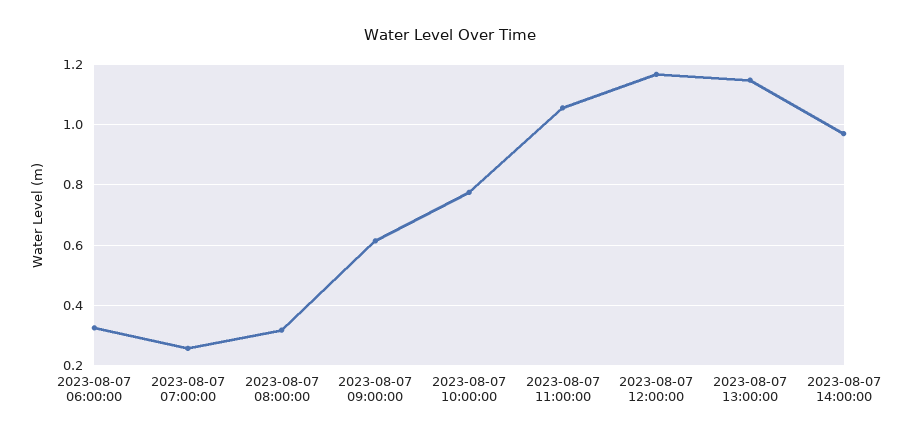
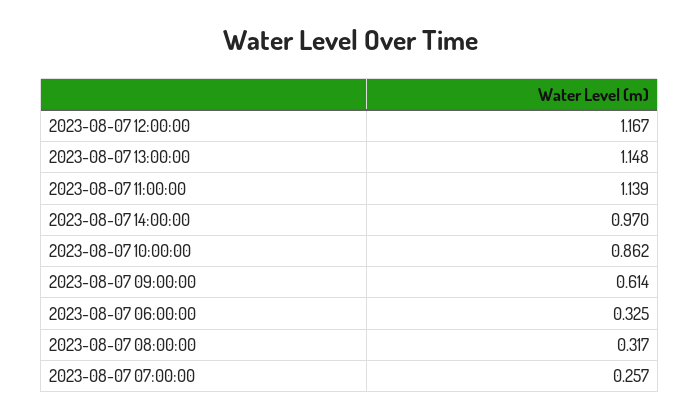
  {
    "2023-08-07 06:00:00": 0.325,
    "2023-08-07 07:00:00": 0.257,
    "2023-08-07 08:00:00": 0.317,
    "2023-08-07 09:00:00": 0.614,
-   "2023-08-07 10:00:00": 0.78,
+   "2023-08-07 10:00:00": 0.862,
-   "2023-08-07 11:00:00": 1.06,
+   "2023-08-07 11:00:00": 1.139,
    "2023-08-07 12:00:00": 1.167,
    "2023-08-07 13:00:00": 1.148,
    "2023-08-07 14:00:00": 0.97
  }

